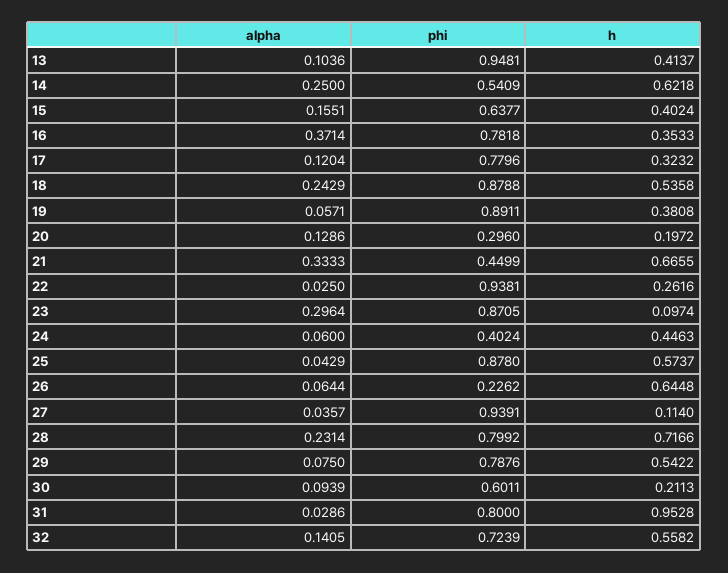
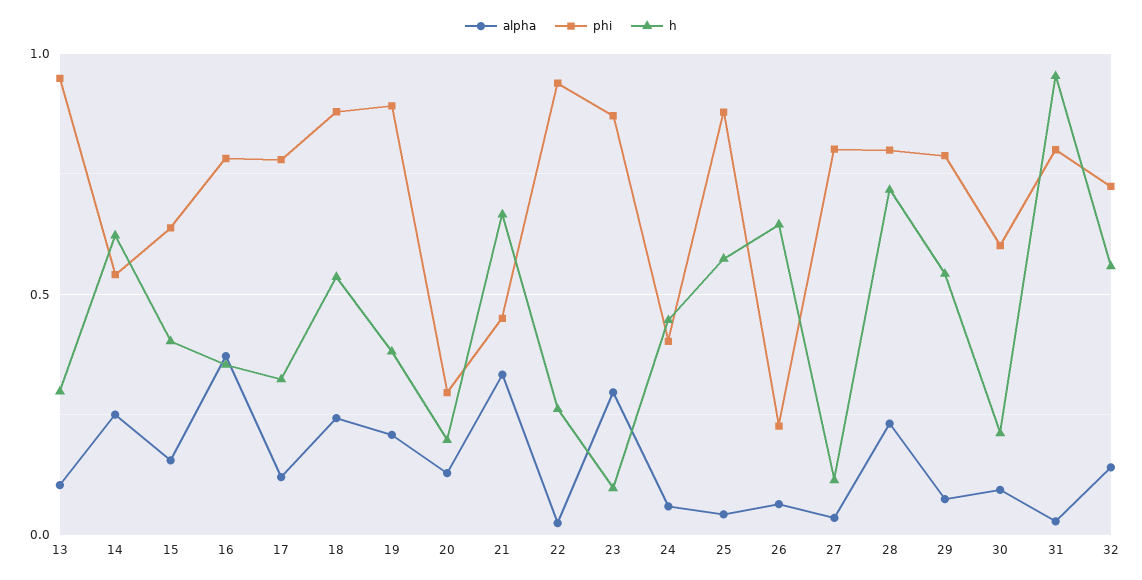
  {
    "alpha": {
      "13": 0.1036,
      "14": 0.25,
      "15": 0.1551,
      "16": 0.3714,
      "17": 0.1204,
      "18": 0.2429,
-     "19": 0.0571,
+     "19": 0.2,
      "20": 0.1286,
      "21": 0.3333,
      "22": 0.025,
      "23": 0.2964,
      "24": 0.06,
      "25": 0.0429,
      "26": 0.0644,
      "27": 0.0357,
      "28": 0.2314,
      "29": 0.075,
      "30": 0.0939,
      "31": 0.0286,
      "32": 0.1405
    },
    "phi": {
      "13": 0.9481,
      "14": 0.5409,
      "15": 0.6377,
      "16": 0.7818,
      "17": 0.7796,
      "18": 0.8788,
      "19": 0.8911,
      "20": 0.296,
      "21": 0.4499,
      "22": 0.9381,
      "23": 0.8705,
      "24": 0.4024,
      "25": 0.878,
      "26": 0.2262,
-     "27": 0.9391,
+     "27": 0.8,
      "28": 0.7992,
      "29": 0.7876,
      "30": 0.6011,
      "31": 0.8,
      "32": 0.7239
    },
    "h": {
-     "13": 0.4137,
+     "13": 0.3,
      "14": 0.6218,
      "15": 0.4024,
      "16": 0.3533,
      "17": 0.3232,
      "18": 0.5358,
      "19": 0.3808,
      "20": 0.1972,
      "21": 0.6655,
      "22": 0.2616,
      "23": 0.0974,
      "24": 0.4463,
      "25": 0.5737,
      "26": 0.6448,
      "27": 0.114,
      "28": 0.7166,
      "29": 0.5422,
      "30": 0.2113,
      "31": 0.9528,
      "32": 0.5582
    }
  }

